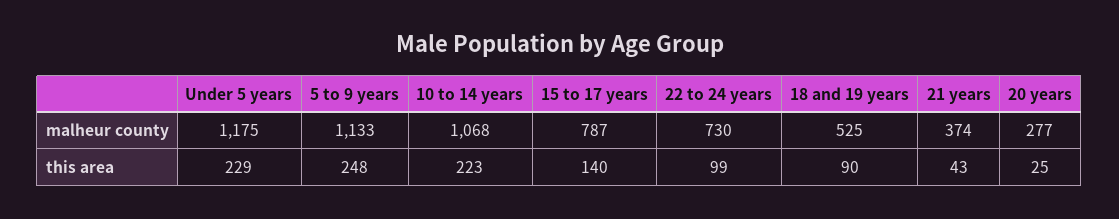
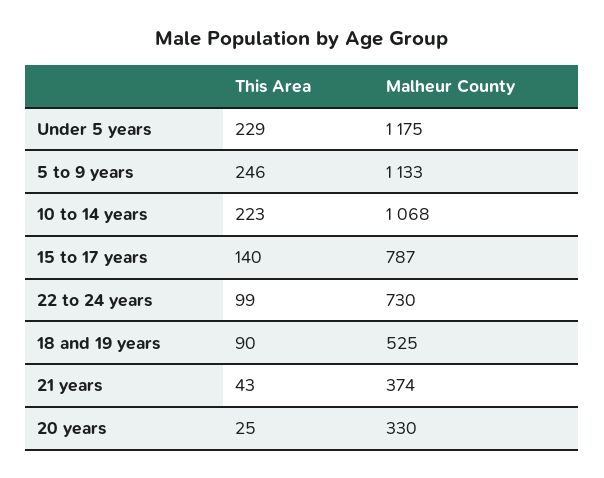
  {
    "Under 5 years": {
      "malheur county": 1175,
      "this area": 229
    },
    "5 to 9 years": {
      "malheur county": 1133,
-     "this area": 248
+     "this area": 246
    },
    "10 to 14 years": {
      "malheur county": 1068,
      "this area": 223
    },
    "15 to 17 years": {
      "malheur county": 787,
      "this area": 140
    },
    "22 to 24 years": {
      "malheur county": 730,
      "this area": 99
    },
    "18 and 19 years": {
      "malheur county": 525,
      "this area": 90
    },
    "21 years": {
      "malheur county": 374,
      "this area": 43
    },
    "20 years": {
-     "malheur county": 277,
+     "malheur county": 330,
      "this area": 25
    }
  }

